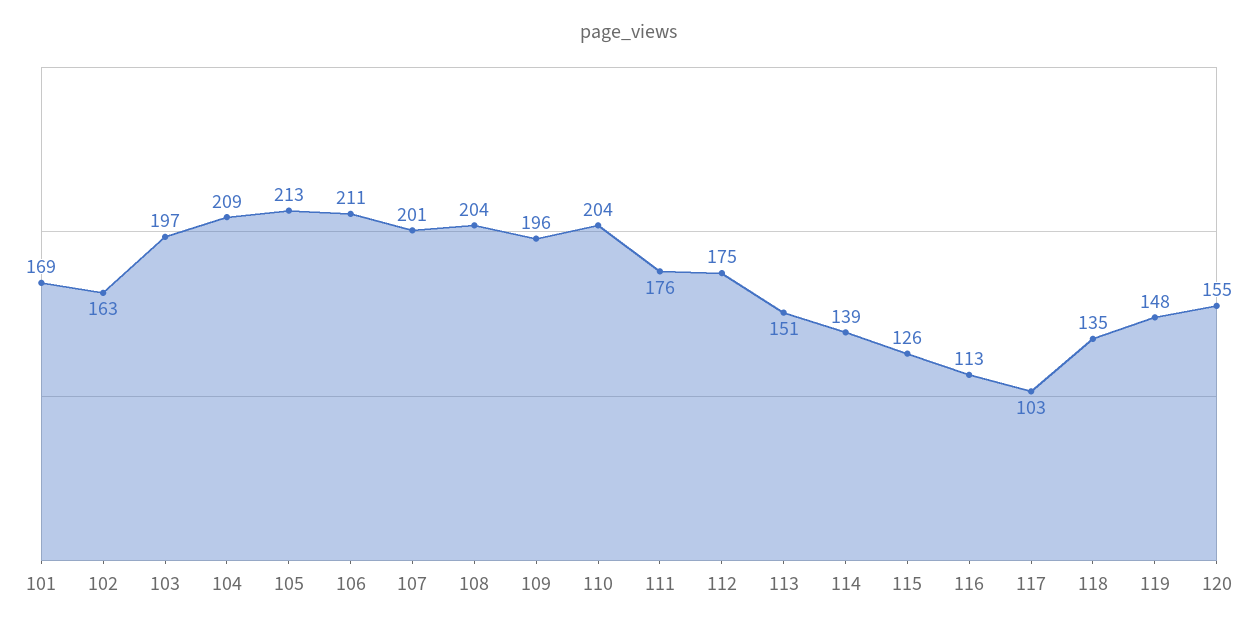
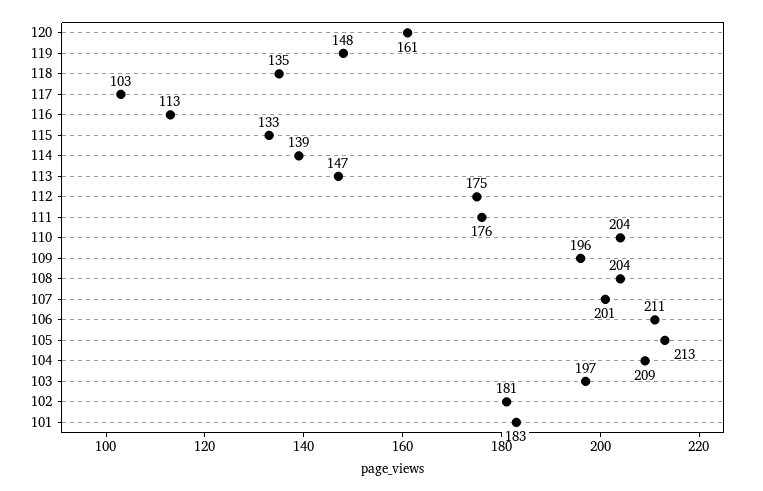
  {
-   "101": 169,
+   "101": 183,
-   "102": 163,
+   "102": 181,
    "103": 197,
    "104": 209,
    "105": 213,
    "106": 211,
    "107": 201,
    "108": 204,
    "109": 196,
    "110": 204,
    "111": 176,
    "112": 175,
-   "113": 151,
+   "113": 147,
    "114": 139,
-   "115": 126,
+   "115": 133,
    "116": 113,
    "117": 103,
    "118": 135,
    "119": 148,
-   "120": 155
+   "120": 161
  }

